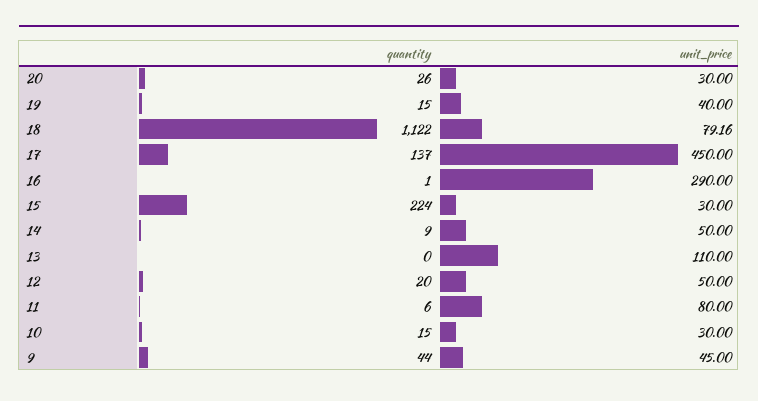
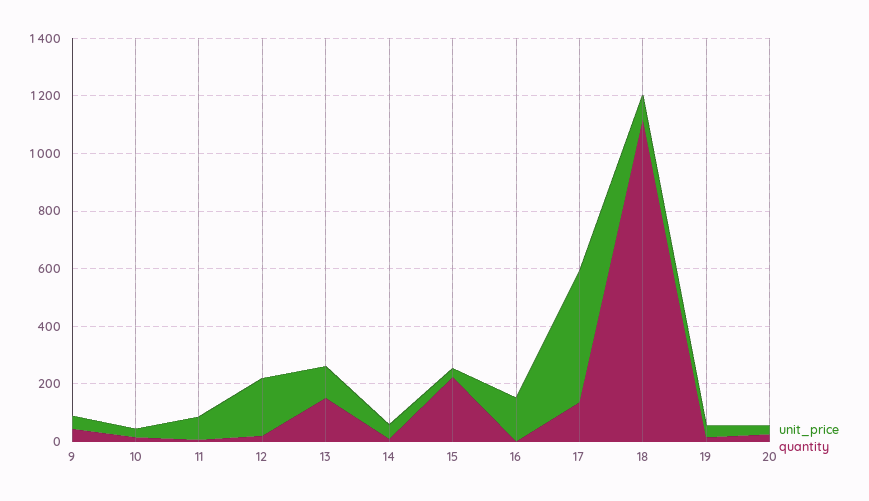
  {
    "quantity": {
      "20": 26,
      "19": 15,
      "18": 1122,
      "17": 137,
      "16": 1,
      "15": 224,
      "14": 9,
-     "13": 0,
+     "13": 150,
      "12": 20,
      "11": 6,
      "10": 15,
      "9": 44
    },
    "unit_price": {
      "20": 30,
      "19": 40,
      "18": 79.16,
      "17": 450,
-     "16": 290,
+     "16": 150,
      "15": 30,
      "14": 50,
      "13": 110,
-     "12": 50,
+     "12": 200,
      "11": 80,
      "10": 30,
      "9": 45
    }
  }

